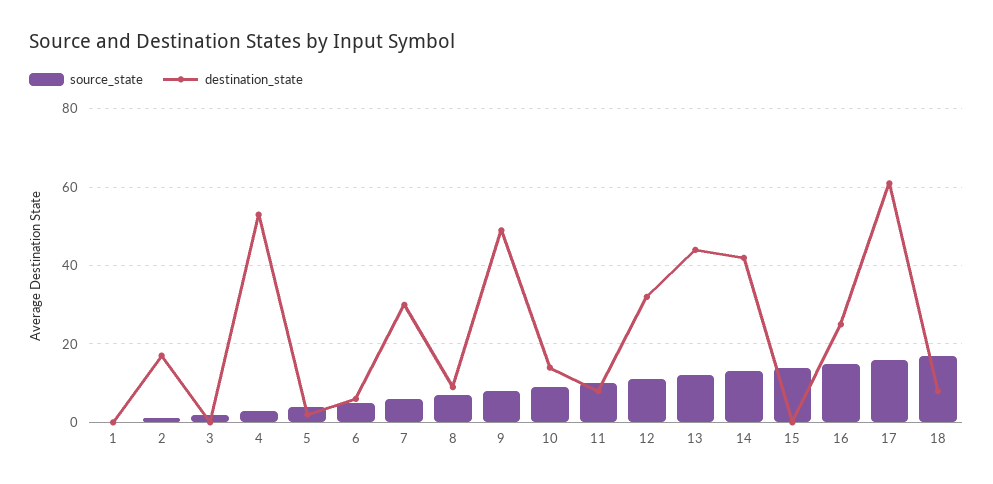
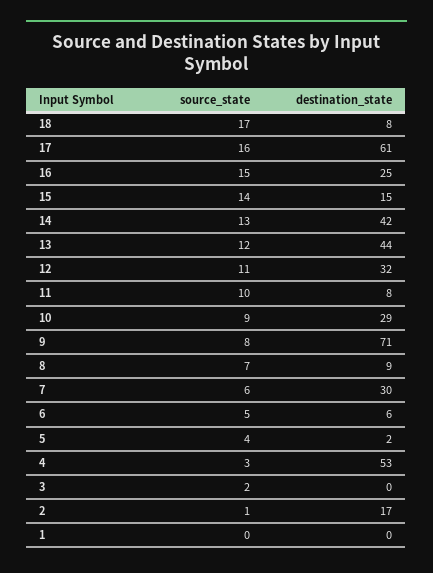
  {
    "source_state": {
      "1": 0,
      "2": 1,
      "3": 2,
      "4": 3,
      "5": 4,
      "6": 5,
      "7": 6,
      "8": 7,
      "9": 8,
      "10": 9,
      "11": 10,
      "12": 11,
      "13": 12,
      "14": 13,
      "15": 14,
      "16": 15,
      "17": 16,
      "18": 17
    },
    "destination_state": {
      "1": 0,
      "2": 17,
      "3": 0,
      "4": 53,
      "5": 2,
      "6": 6,
      "7": 30,
      "8": 9,
-     "9": 50,
+     "9": 71,
-     "10": 15,
+     "10": 29,
      "11": 8,
      "12": 32,
      "13": 44,
      "14": 42,
-     "15": 0,
+     "15": 15,
      "16": 25,
      "17": 61,
      "18": 8
    }
  }

